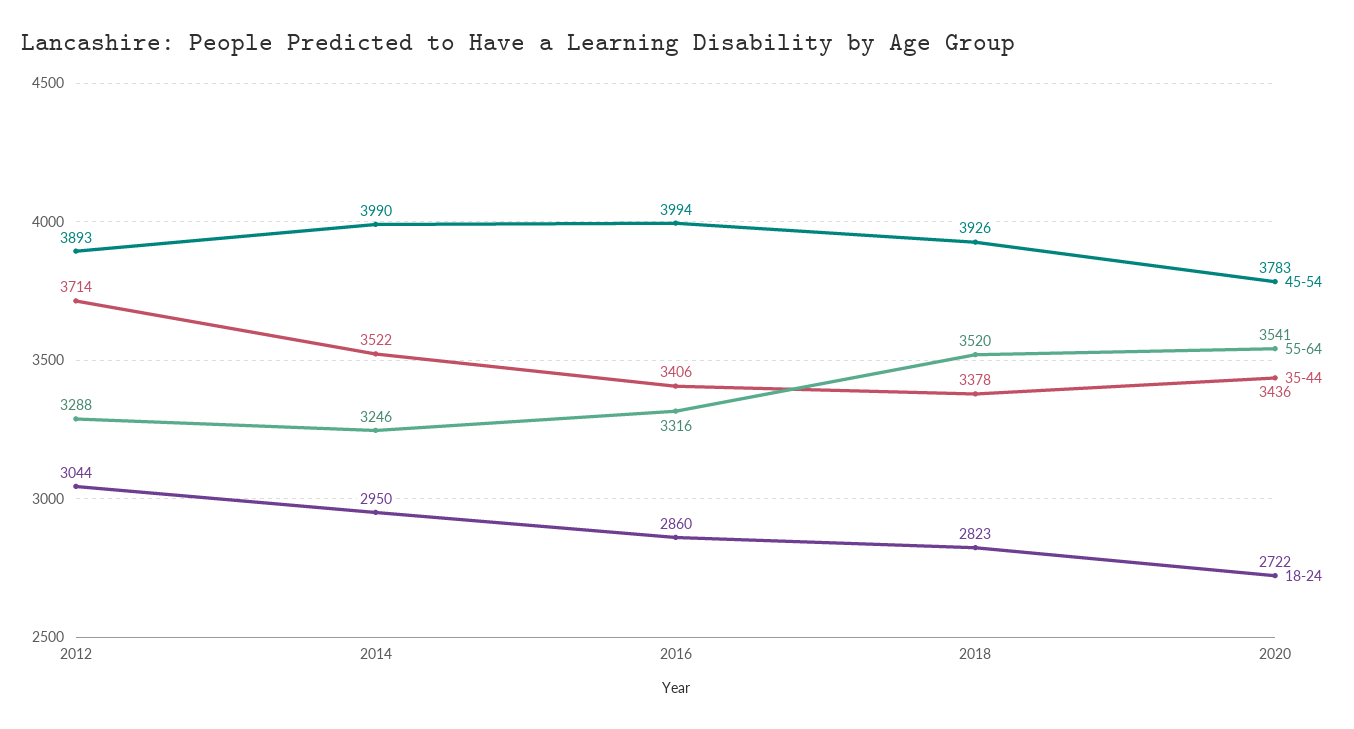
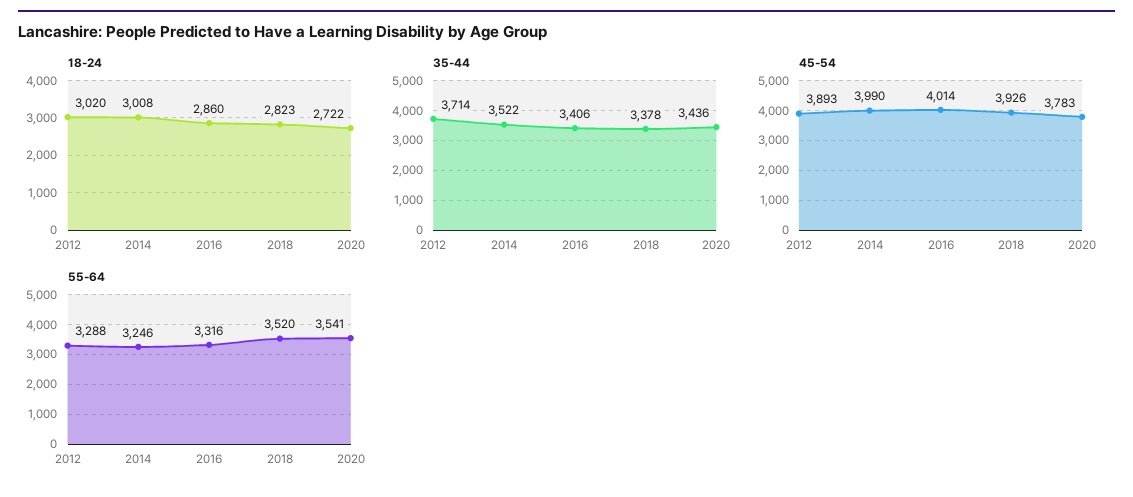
  {
    "45-54": {
      "2012": 3893,
      "2014": 3990,
-     "2016": 3994,
+     "2016": 4014,
      "2018": 3926,
      "2020": 3783
    },
    "55-64": {
      "2012": 3288,
      "2014": 3246,
      "2016": 3316,
      "2018": 3520,
      "2020": 3541
    },
    "35-44": {
      "2012": 3714,
      "2014": 3522,
      "2016": 3406,
      "2018": 3378,
      "2020": 3436
    },
    "18-24": {
-     "2012": 3044,
+     "2012": 3020,
-     "2014": 2950,
+     "2014": 3008,
      "2016": 2860,
      "2018": 2823,
      "2020": 2722
    }
  }

